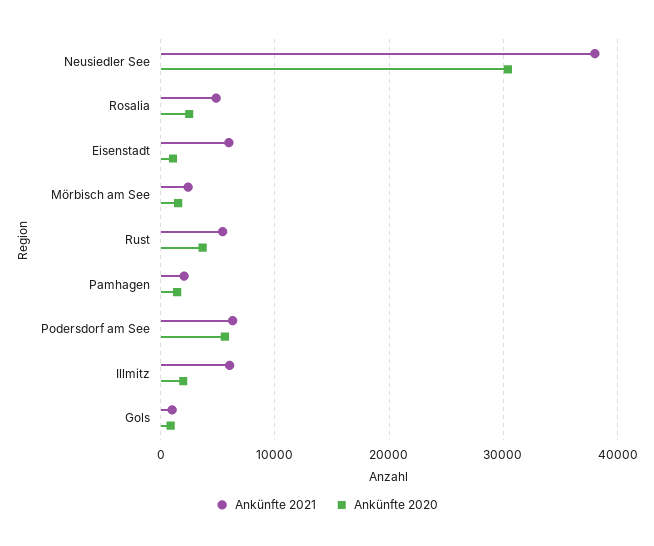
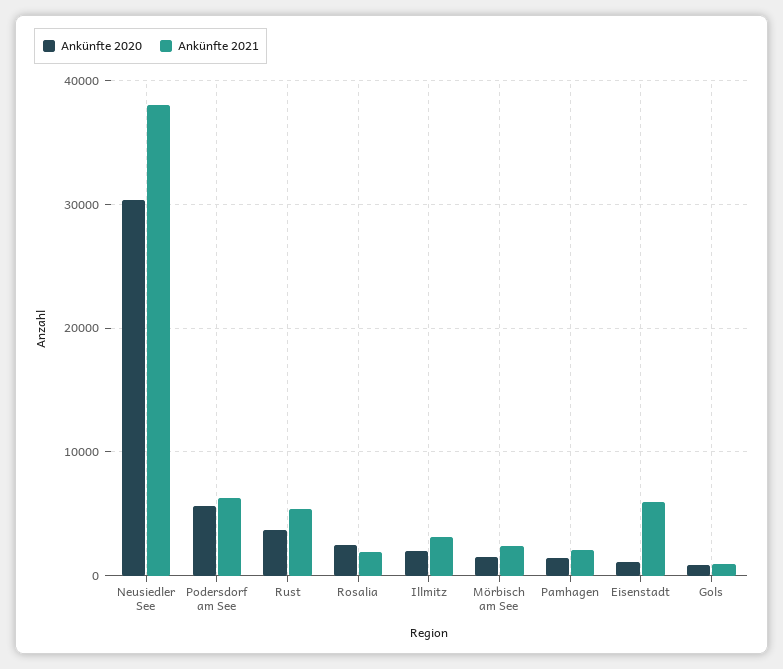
  {
    "Ankünfte 2021": {
      "Neusiedler See": 38000,
-     "Rosalia": 5000,
+     "Rosalia": 2000,
      "Eisenstadt": 6000,
      "Mörbisch am See": 2000,
      "Rust": 5000,
      "Pamhagen": 2000,
      "Podersdorf am See": 6000,
-     "Illmitz": 6000,
+     "Illmitz": 3000,
      "Gols": 1000
    },
    "Ankünfte 2020": {
      "Neusiedler See": 30000,
      "Rosalia": 2000,
      "Eisenstadt": 1000,
      "Mörbisch am See": 2000,
      "Rust": 4000,
      "Pamhagen": 1000,
      "Podersdorf am See": 6000,
      "Illmitz": 2000,
      "Gols": 1000
    }
  }

